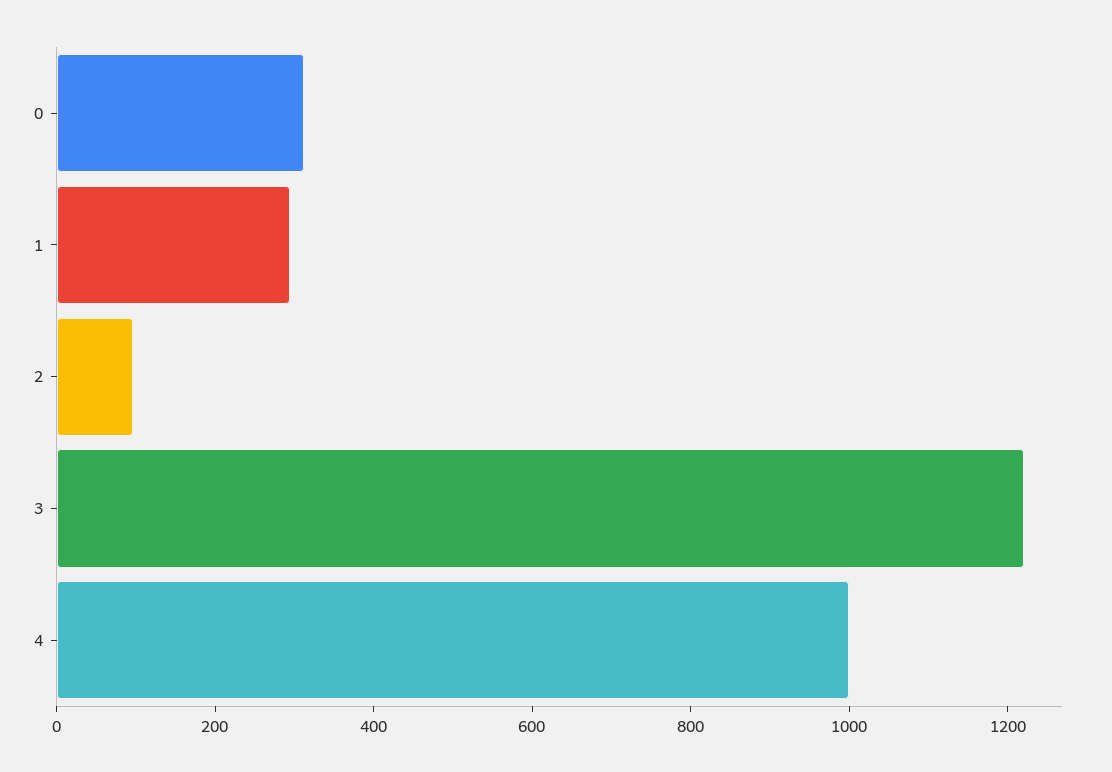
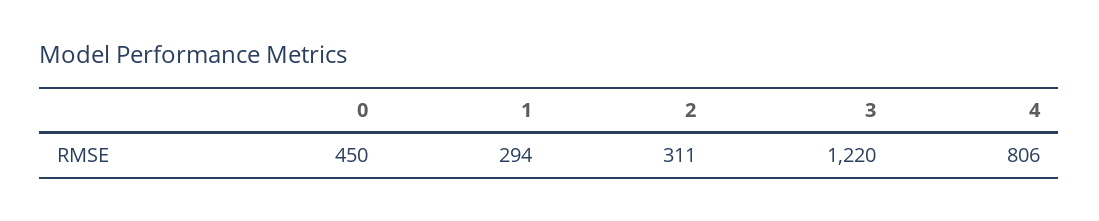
  {
-   "0": 300,
+   "0": 450,
    "1": 294,
-   "2": 100,
+   "2": 311,
    "3": 1220,
-   "4": 1000
+   "4": 806
  }

